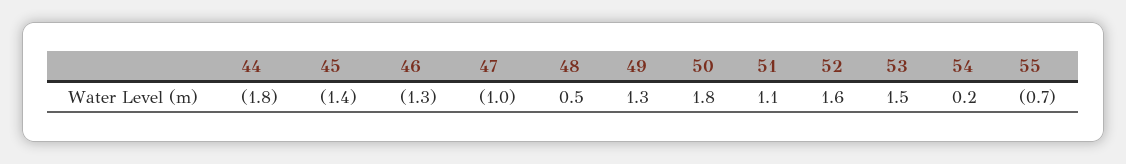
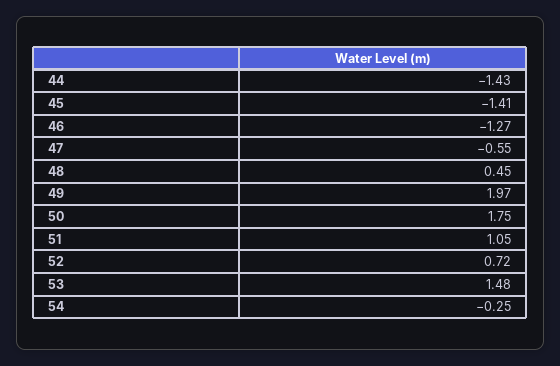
  {
-   "44": -1.8,
+   "44": -1.43,
    "45": -1.41,
    "46": -1.27,
-   "47": -1,
+   "47": -0.55,
    "48": 0.45,
-   "49": 1.3,
+   "49": 1.97,
    "50": 1.75,
    "51": 1.05,
-   "52": 1.6,
+   "52": 0.72,
    "53": 1.48,
-   "54": 0.2,
+   "54": -0.25
-   "55": -0.7
  }

